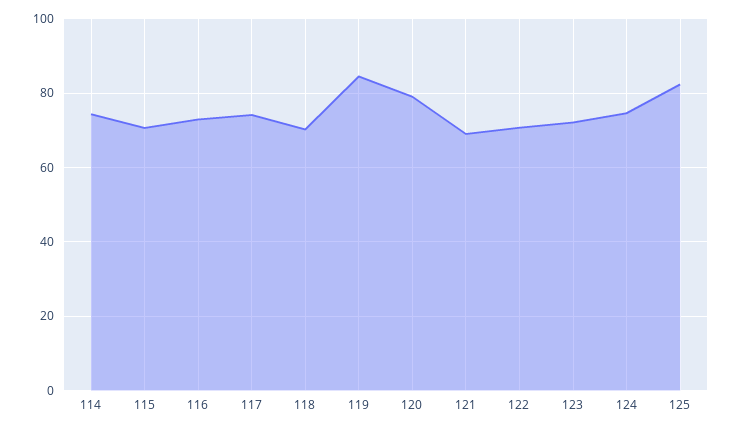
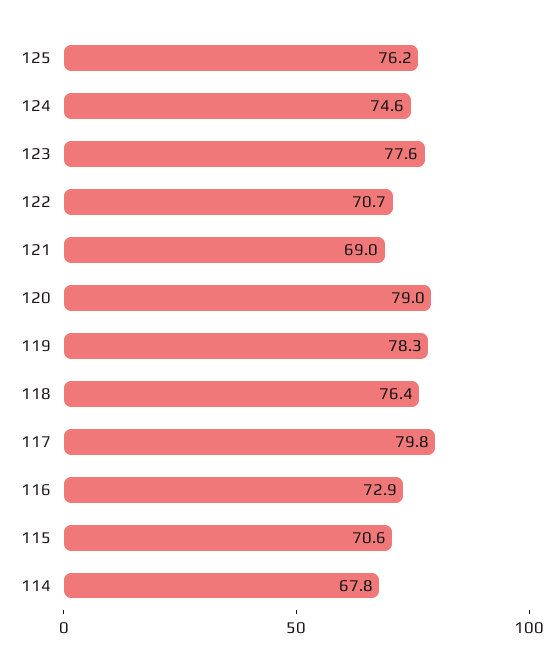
  {
-   "114": 74,
+   "114": 67.8,
    "115": 70.6,
    "116": 72.9,
-   "117": 74,
+   "117": 79.8,
-   "118": 70,
+   "118": 76.4,
-   "119": 84,
+   "119": 78.3,
    "120": 79,
    "121": 69,
    "122": 70.7,
-   "123": 72,
+   "123": 77.6,
    "124": 74.6,
-   "125": 82
+   "125": 76.2
  }

